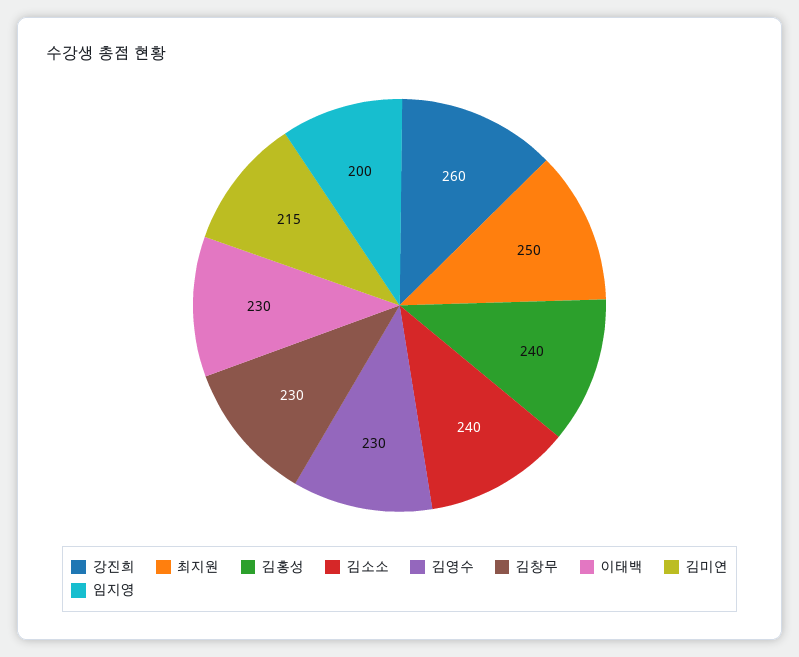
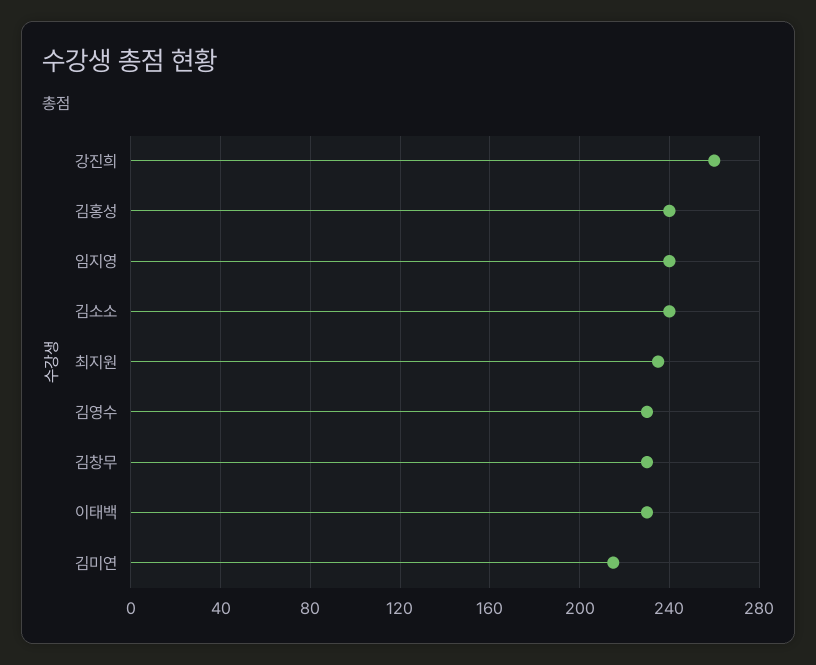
  {
    "강진희": 260,
-   "최지원": 250,
+   "최지원": 235,
    "김홍성": 240,
    "김소소": 240,
    "김영수": 230,
    "김창무": 230,
    "이태백": 230,
    "김미연": 215,
-   "임지영": 200
+   "임지영": 240
  }

